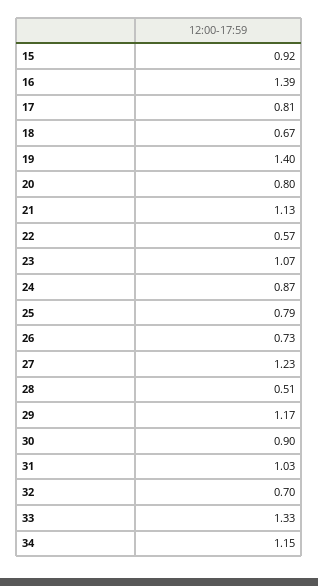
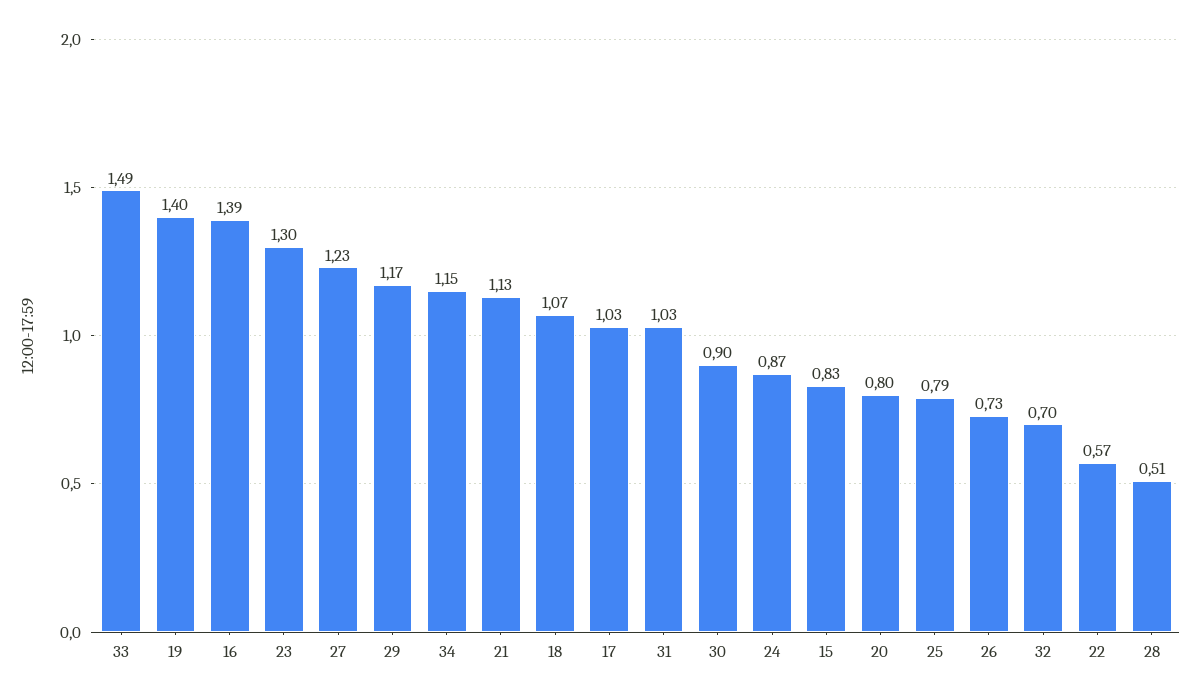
  {
-   "15": 0.92,
+   "15": 0.83,
    "16": 1.39,
-   "17": 0.81,
+   "17": 1.03,
-   "18": 0.67,
+   "18": 1.07,
    "19": 1.4,
    "20": 0.8,
    "21": 1.13,
    "22": 0.57,
-   "23": 1.07,
+   "23": 1.3,
    "24": 0.87,
    "25": 0.79,
    "26": 0.73,
    "27": 1.23,
    "28": 0.51,
    "29": 1.17,
    "30": 0.9,
    "31": 1.03,
    "32": 0.7,
-   "33": 1.33,
+   "33": 1.49,
    "34": 1.15
  }

